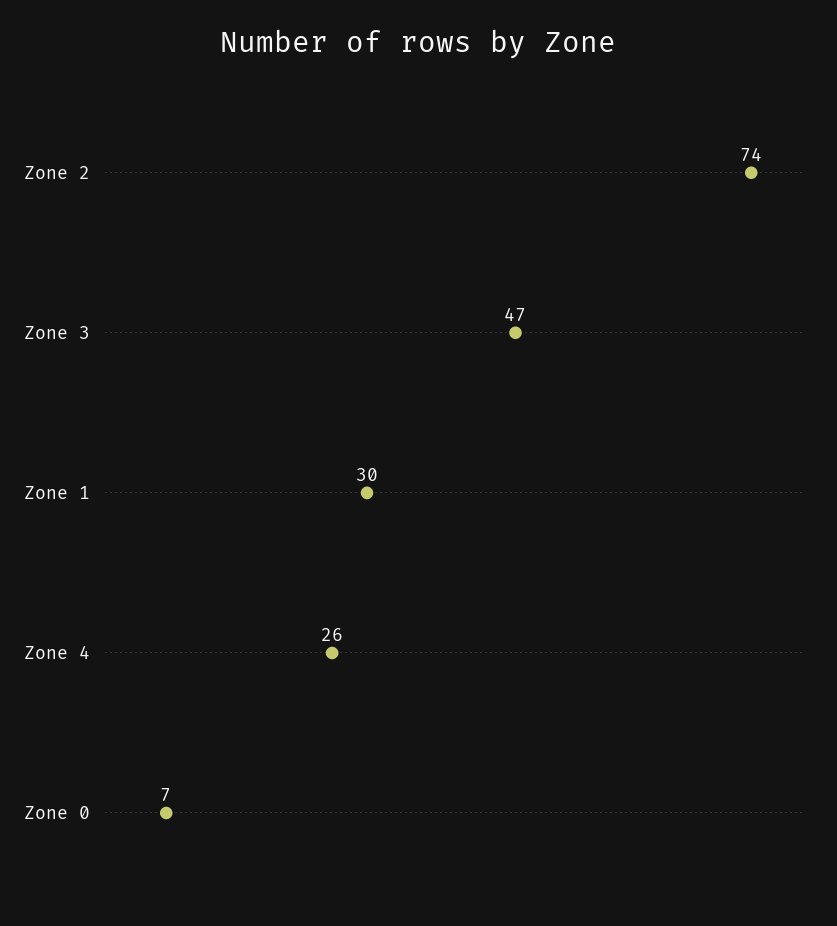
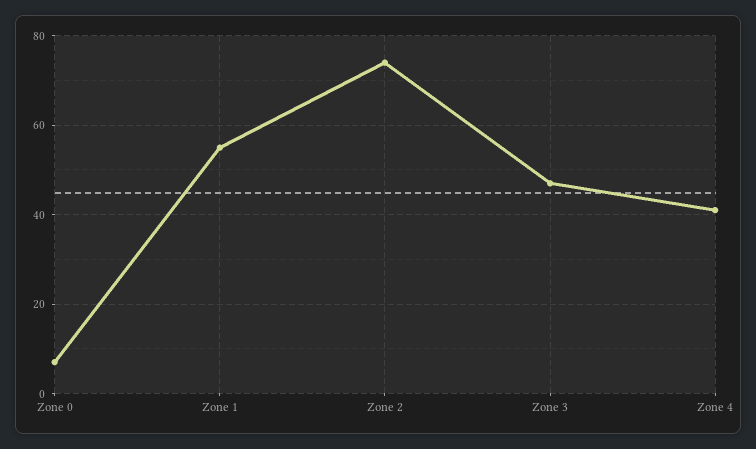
  {
    "Zone 2": 74,
    "Zone 3": 47,
-   "Zone 1": 30,
+   "Zone 1": 55,
-   "Zone 4": 26,
+   "Zone 4": 40,
    "Zone 0": 7
  }

